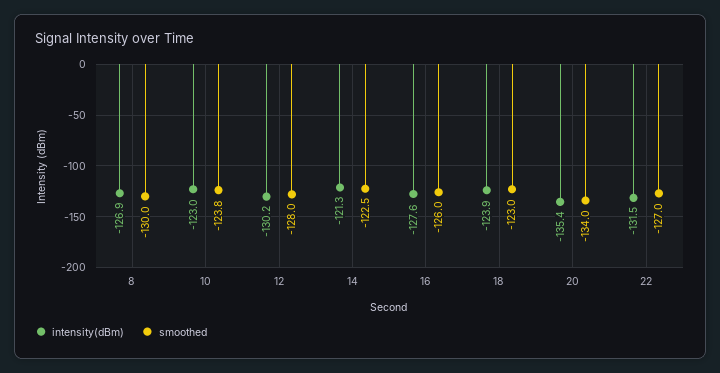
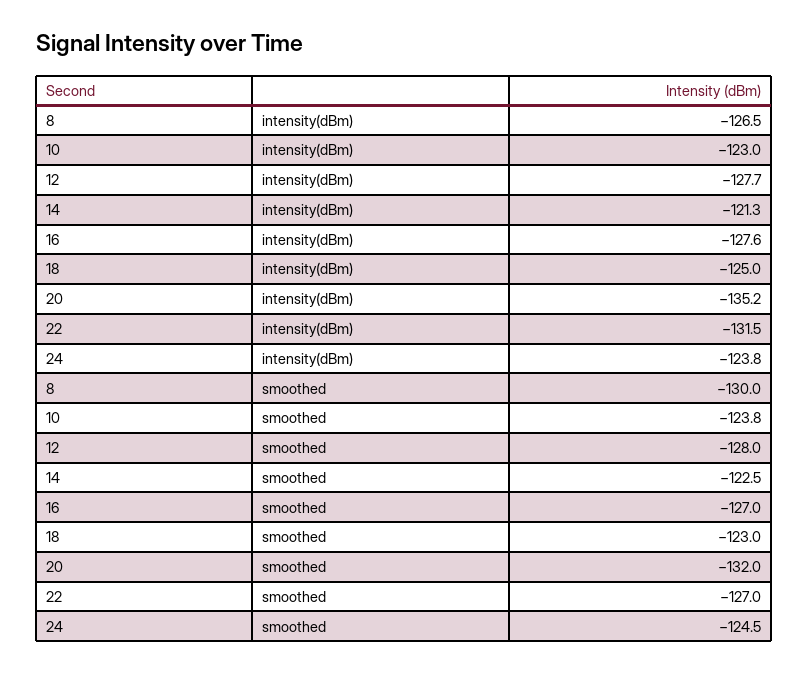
  {
    "intensity(dBm)": {
-     "8": -126.9,
+     "8": -126.5,
      "10": -123,
-     "12": -130.2,
+     "12": -127.7,
      "14": -121.3,
      "16": -127.6,
-     "18": -123.9,
+     "18": -125,
-     "20": -135.4,
+     "20": -135.2,
-     "22": -131.5
+     "22": -131.5,
+     "24": -123.8
    },
    "smoothed": {
      "8": -130,
      "10": -123.8,
      "12": -128,
      "14": -122.5,
-     "16": -126,
+     "16": -127,
      "18": -123,
-     "20": -134,
+     "20": -132,
-     "22": -127
+     "22": -127,
+     "24": -124.5
    }
  }

